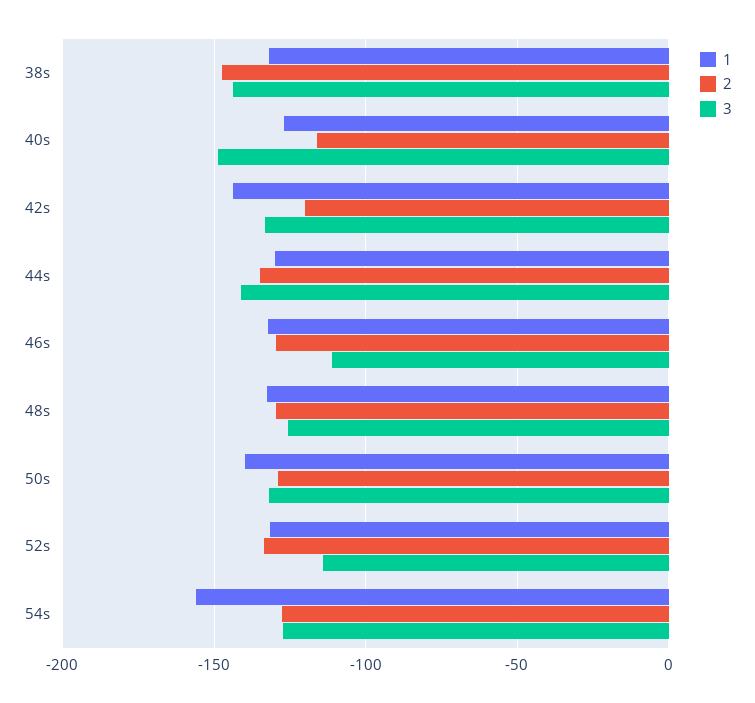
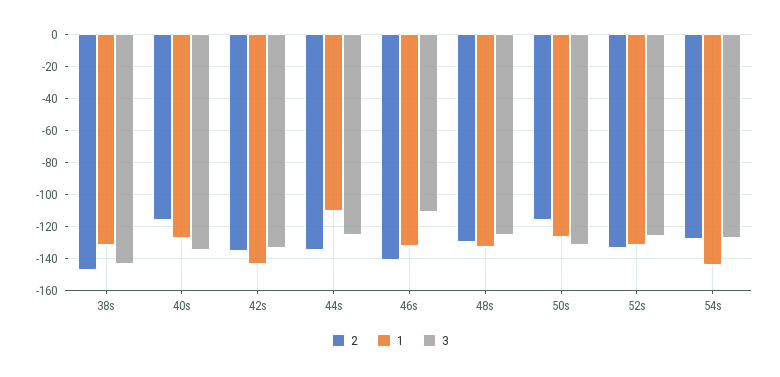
  {
    "1": {
      "38s": -130,
      "40s": -125,
      "42s": -145,
-     "44s": -130,
+     "44s": -110,
      "46s": -130,
      "48s": -135,
-     "50s": -140,
+     "50s": -125,
      "52s": -130,
-     "54s": -155
+     "54s": -145
    },
    "2": {
      "38s": -145,
      "40s": -115,
-     "42s": -120,
+     "42s": -135,
      "44s": -135,
-     "46s": -130,
+     "46s": -140,
      "48s": -130,
-     "50s": -130,
+     "50s": -115,
      "52s": -135,
      "54s": -130
    },
    "3": {
      "38s": -145,
-     "40s": -150,
+     "40s": -135,
      "42s": -135,
-     "44s": -140,
+     "44s": -125,
      "46s": -110,
      "48s": -125,
      "50s": -130,
-     "52s": -115,
+     "52s": -125,
      "54s": -125
    }
  }

